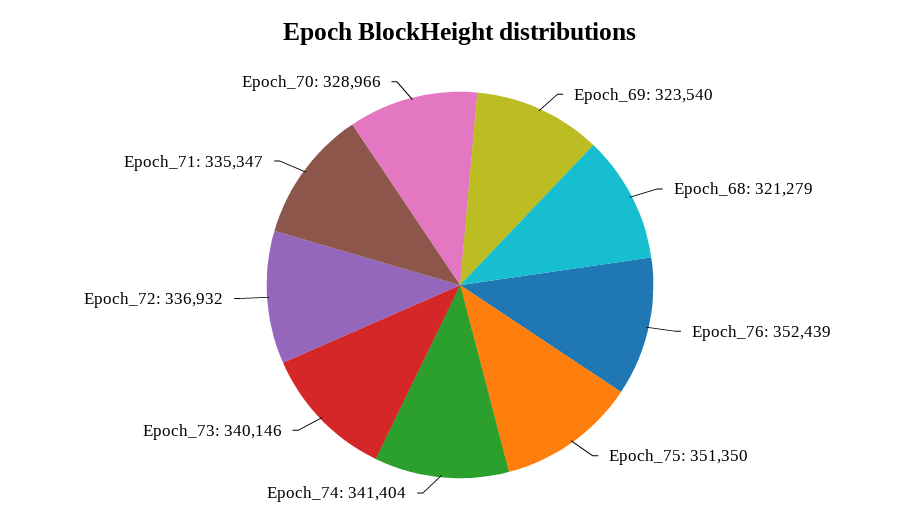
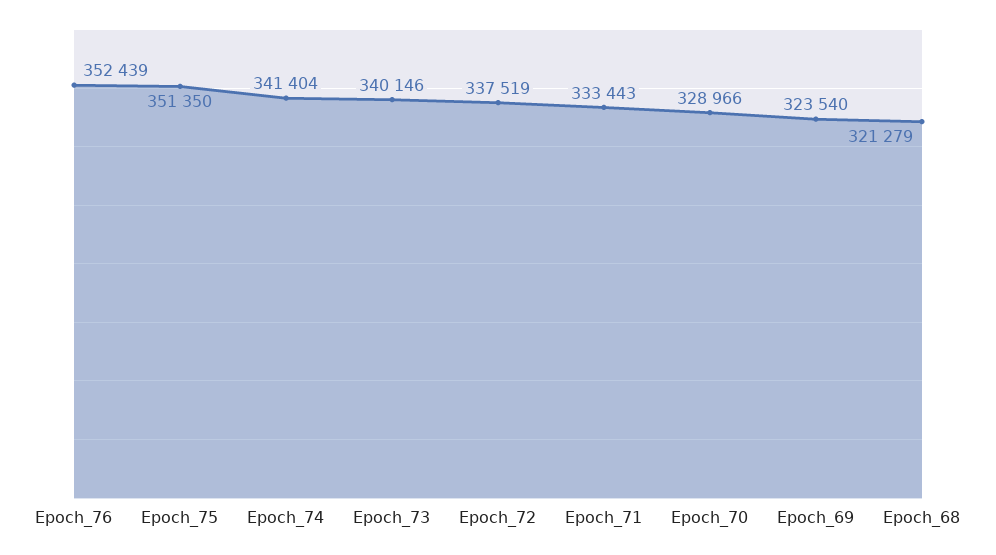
  {
    "Epoch_69": 323540,
    "Epoch_68": 321279,
    "Epoch_76": 352439,
    "Epoch_75": 351350,
    "Epoch_74": 341404,
    "Epoch_73": 340146,
-   "Epoch_72": 336932,
+   "Epoch_72": 337519,
-   "Epoch_71": 335347,
+   "Epoch_71": 333443,
    "Epoch_70": 328966
  }

